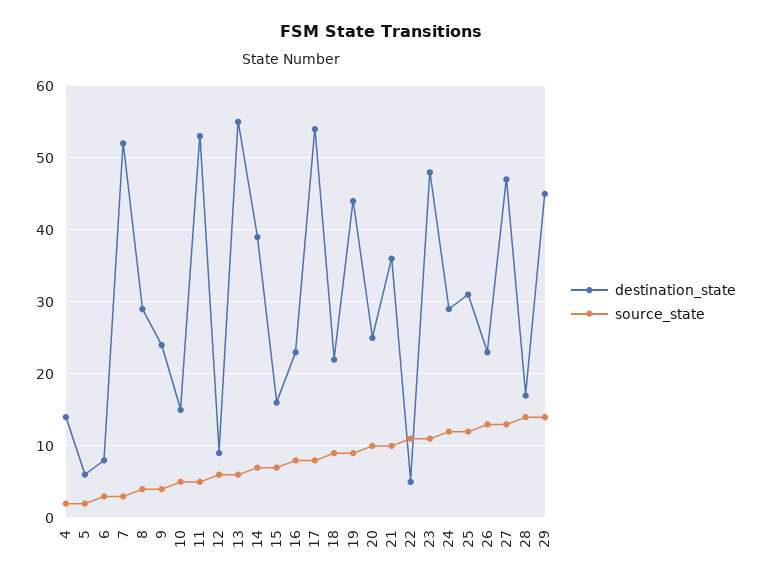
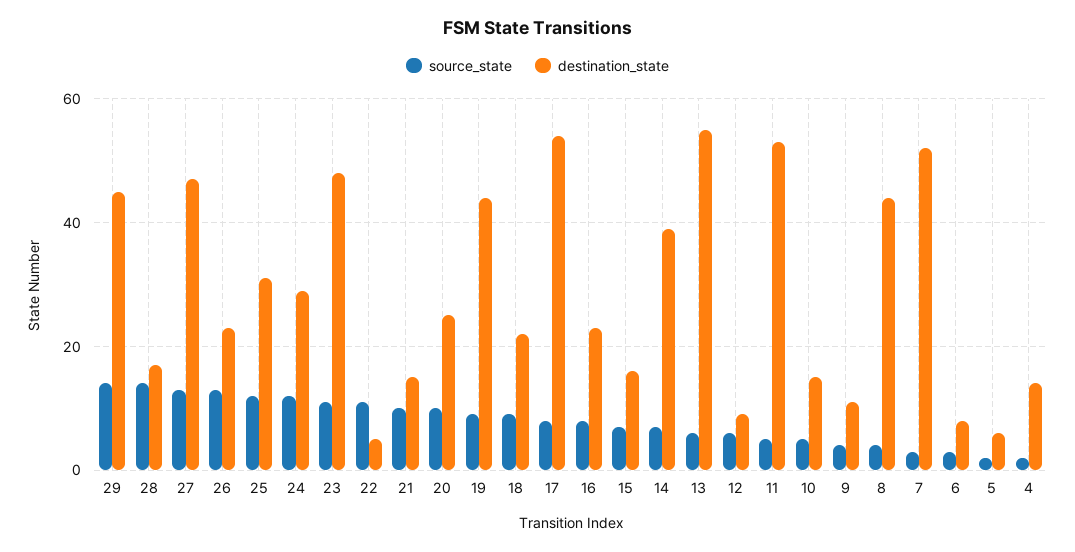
  {
    "destination_state": {
      "4": 14,
      "5": 6,
      "6": 8,
      "7": 52,
-     "8": 29,
+     "8": 45,
-     "9": 24,
+     "9": 10,
      "10": 15,
      "11": 53,
      "12": 9,
      "13": 55,
      "14": 39,
      "15": 16,
      "16": 23,
      "17": 54,
      "18": 22,
      "19": 44,
      "20": 25,
-     "21": 36,
+     "21": 15,
      "22": 5,
      "23": 48,
      "24": 29,
      "25": 31,
      "26": 23,
      "27": 47,
      "28": 17,
      "29": 45
    },
    "source_state": {
      "4": 2,
      "5": 2,
      "6": 3,
      "7": 3,
      "8": 4,
      "9": 4,
      "10": 5,
      "11": 5,
      "12": 6,
      "13": 6,
      "14": 7,
      "15": 7,
      "16": 8,
      "17": 8,
      "18": 9,
      "19": 9,
      "20": 10,
      "21": 10,
      "22": 11,
      "23": 11,
      "24": 12,
      "25": 12,
      "26": 13,
      "27": 13,
      "28": 14,
      "29": 14
    }
  }

